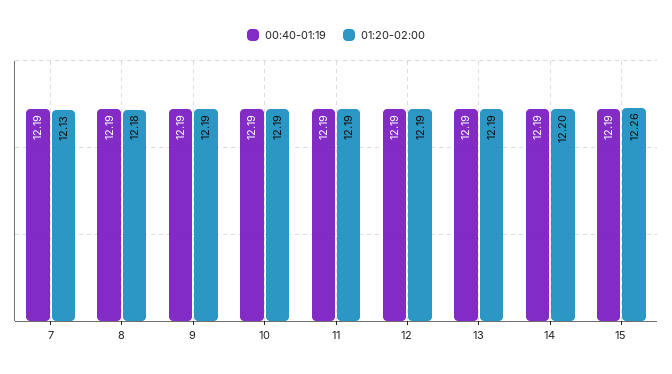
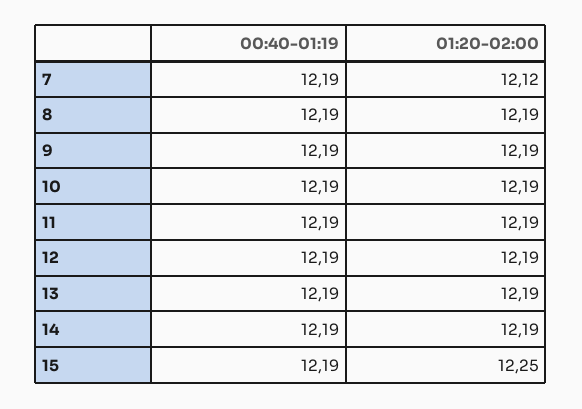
  {
    "00:40-01:19": {
      "7": 12.19,
      "8": 12.19,
      "9": 12.19,
      "10": 12.19,
      "11": 12.19,
      "12": 12.19,
      "13": 12.19,
      "14": 12.19,
      "15": 12.19
    },
    "01:20-02:00": {
-     "7": 12.13,
+     "7": 12.12,
-     "8": 12.18,
+     "8": 12.19,
      "9": 12.19,
      "10": 12.19,
      "11": 12.19,
      "12": 12.19,
      "13": 12.19,
-     "14": 12.2,
+     "14": 12.19,
-     "15": 12.26
+     "15": 12.25
    }
  }

